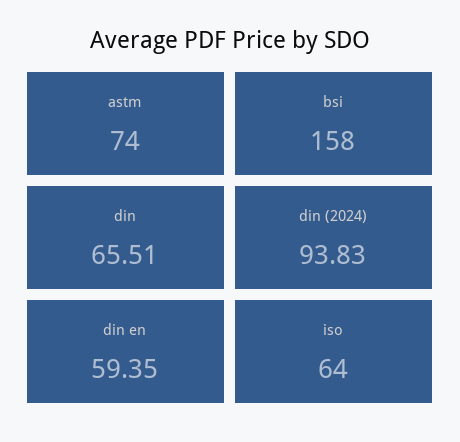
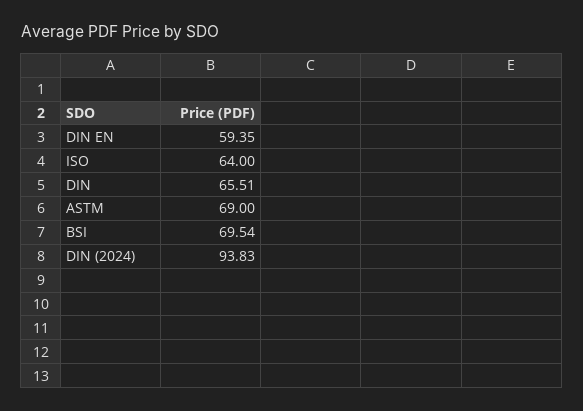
  {
-   "astm": 74,
+   "astm": 69,
-   "bsi": 158,
+   "bsi": 69.54,
    "din": 65.51,
    "din (2024)": 93.83,
    "din en": 59.35,
    "iso": 64
  }

